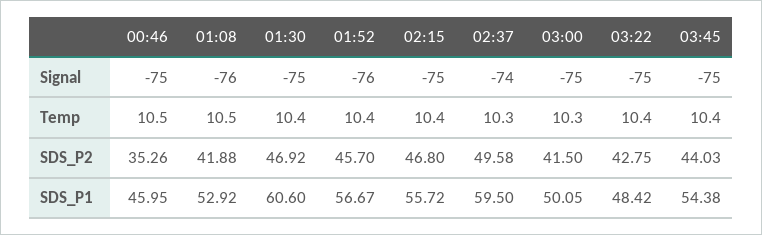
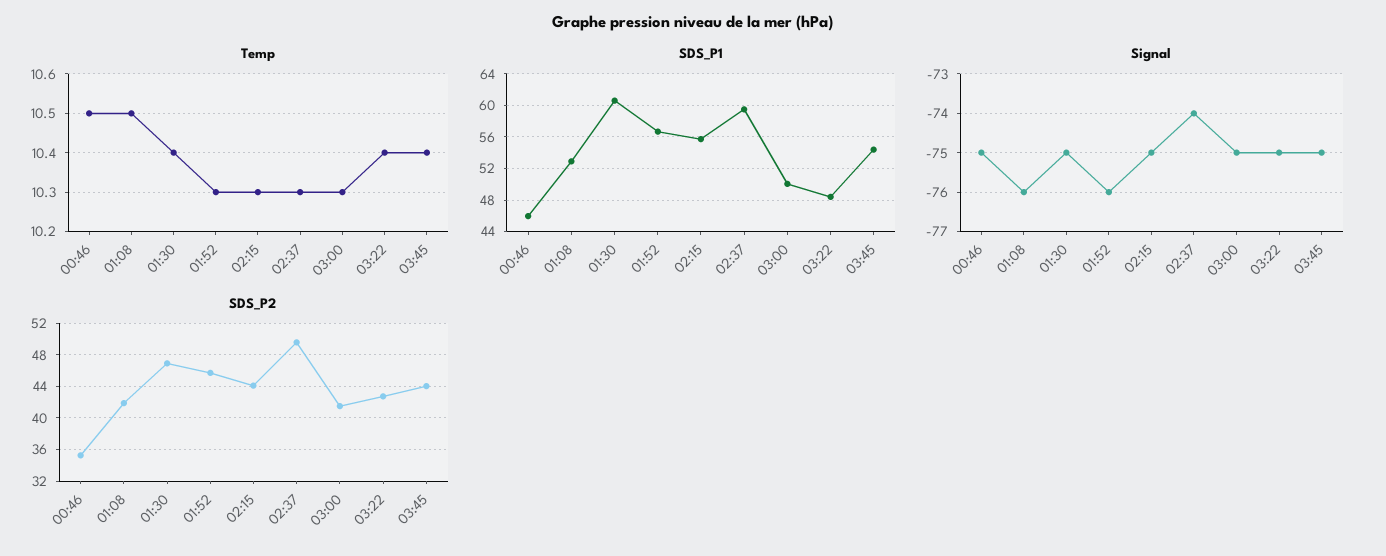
  {
    "Signal": {
      "00:46": -75,
      "01:08": -76,
      "01:30": -75,
      "01:52": -76,
      "02:15": -75,
      "02:37": -74,
      "03:00": -75,
      "03:22": -75,
      "03:45": -75
    },
    "Temp": {
      "00:46": 10.5,
      "01:08": 10.5,
      "01:30": 10.4,
-     "01:52": 10.4,
+     "01:52": 10.3,
-     "02:15": 10.4,
+     "02:15": 10.3,
      "02:37": 10.3,
      "03:00": 10.3,
      "03:22": 10.4,
      "03:45": 10.4
    },
    "SDS_P2": {
      "00:46": 35.26,
      "01:08": 41.88,
      "01:30": 46.92,
      "01:52": 45.7,
-     "02:15": 46.8,
+     "02:15": 44,
      "02:37": 49.58,
      "03:00": 41.5,
      "03:22": 42.75,
      "03:45": 44.03
    },
    "SDS_P1": {
      "00:46": 45.95,
      "01:08": 52.92,
      "01:30": 60.6,
      "01:52": 56.67,
      "02:15": 55.72,
      "02:37": 59.5,
      "03:00": 50.05,
      "03:22": 48.42,
      "03:45": 54.38
    }
  }

